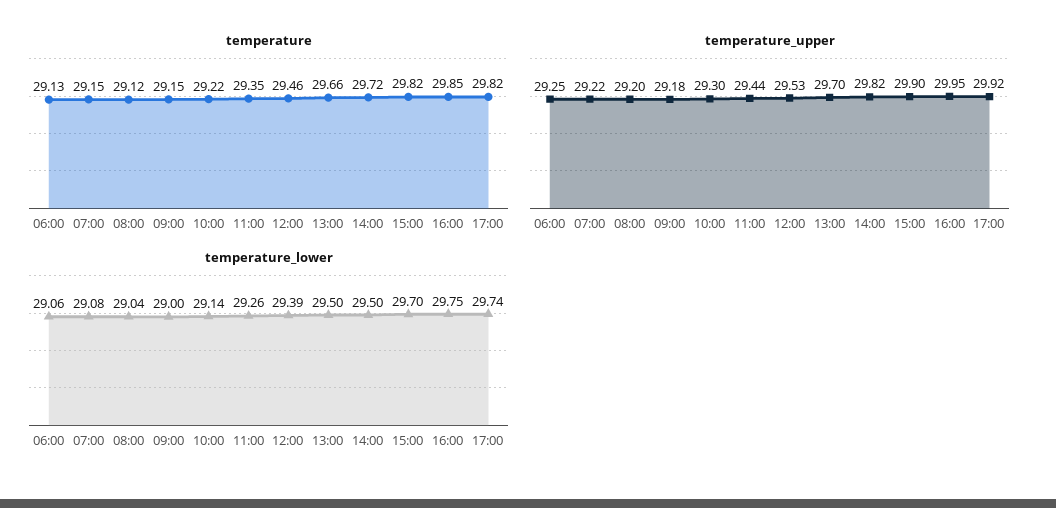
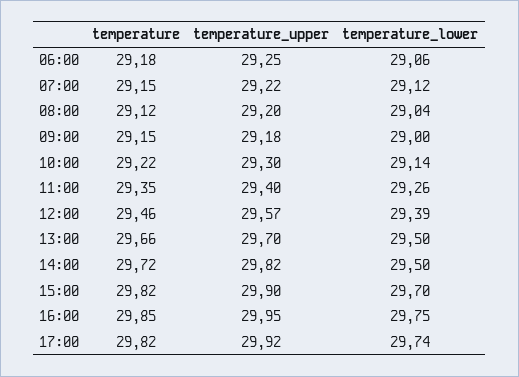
  {
    "temperature": {
-     "06:00": 29.13,
+     "06:00": 29.18,
      "07:00": 29.15,
      "08:00": 29.12,
      "09:00": 29.15,
      "10:00": 29.22,
      "11:00": 29.35,
      "12:00": 29.46,
      "13:00": 29.66,
      "14:00": 29.72,
      "15:00": 29.82,
      "16:00": 29.85,
      "17:00": 29.82
    },
    "temperature_upper": {
      "06:00": 29.25,
      "07:00": 29.22,
      "08:00": 29.2,
      "09:00": 29.18,
      "10:00": 29.3,
-     "11:00": 29.44,
+     "11:00": 29.4,
-     "12:00": 29.53,
+     "12:00": 29.57,
      "13:00": 29.7,
      "14:00": 29.82,
      "15:00": 29.9,
      "16:00": 29.95,
      "17:00": 29.92
    },
    "temperature_lower": {
      "06:00": 29.06,
-     "07:00": 29.08,
+     "07:00": 29.12,
      "08:00": 29.04,
      "09:00": 29,
      "10:00": 29.14,
      "11:00": 29.26,
      "12:00": 29.39,
      "13:00": 29.5,
      "14:00": 29.5,
      "15:00": 29.7,
      "16:00": 29.75,
      "17:00": 29.74
    }
  }

